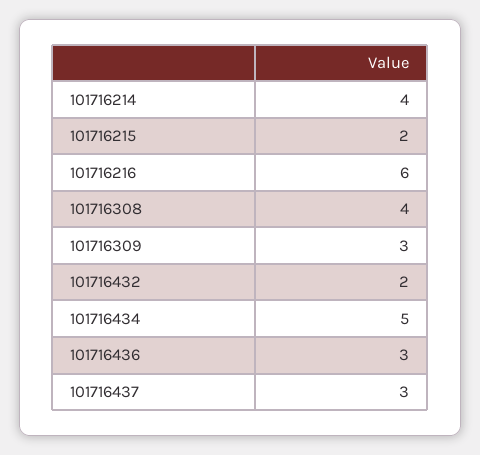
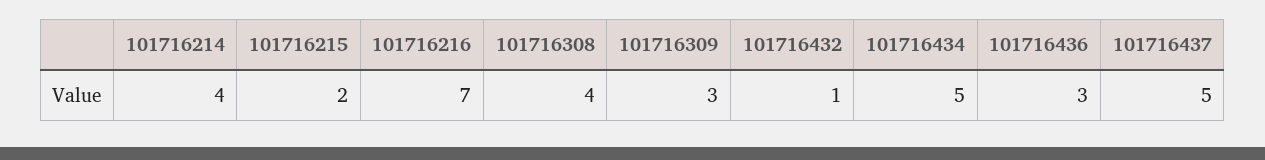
  {
    "101716214": 4,
    "101716215": 2,
-   "101716216": 6,
+   "101716216": 7,
    "101716308": 4,
    "101716309": 3,
-   "101716432": 2,
+   "101716432": 1,
    "101716434": 5,
    "101716436": 3,
-   "101716437": 3
+   "101716437": 5
  }

